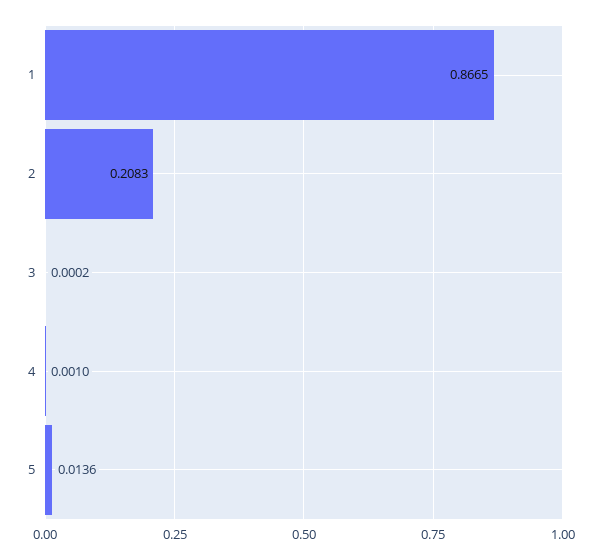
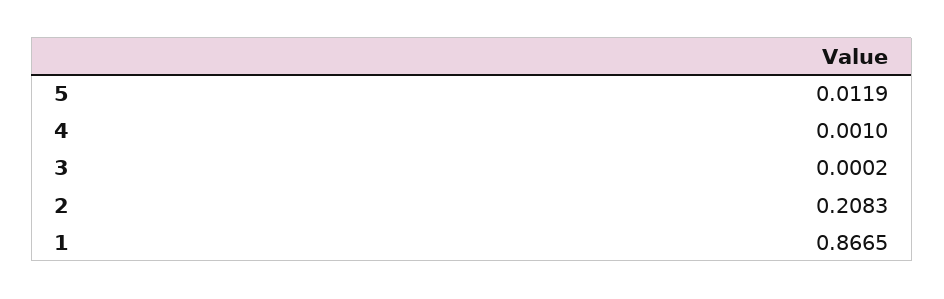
  {
    "1": 0.8665,
    "2": 0.2083,
    "3": 0.0002,
    "4": 0.001,
-   "5": 0.0136
+   "5": 0.0119
  }

